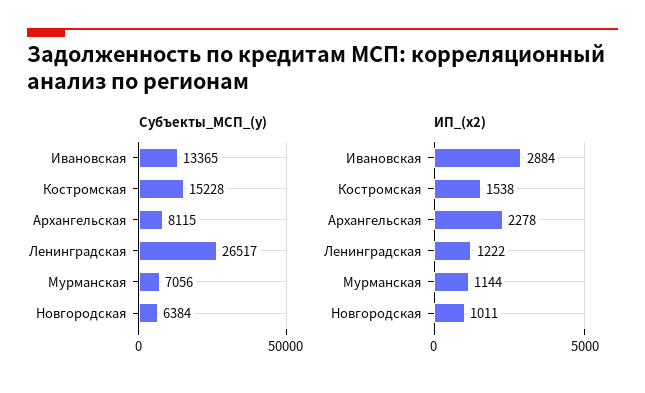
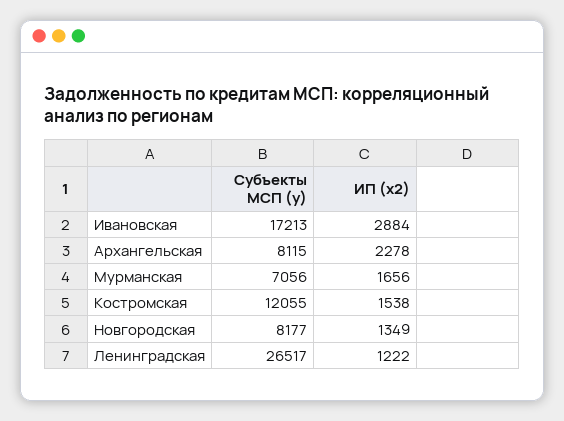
  {
    "Субъекты_МСП_(y)": {
-     "Ивановская": 13365,
+     "Ивановская": 17213,
-     "Костромская": 15228,
+     "Костромская": 12055,
      "Архангельская": 8115,
      "Ленинградская": 26517,
      "Мурманская": 7056,
-     "Новгородская": 6384
+     "Новгородская": 8177
    },
    "ИП_(x2)": {
      "Ивановская": 2884,
      "Костромская": 1538,
      "Архангельская": 2278,
      "Ленинградская": 1222,
-     "Мурманская": 1144,
+     "Мурманская": 1656,
-     "Новгородская": 1011
+     "Новгородская": 1349
    }
  }

